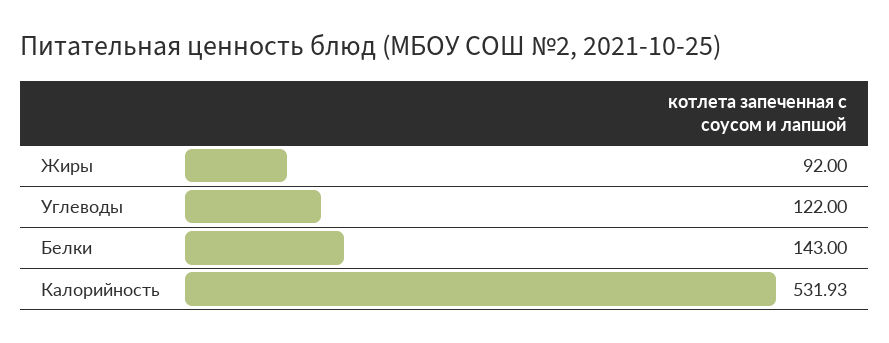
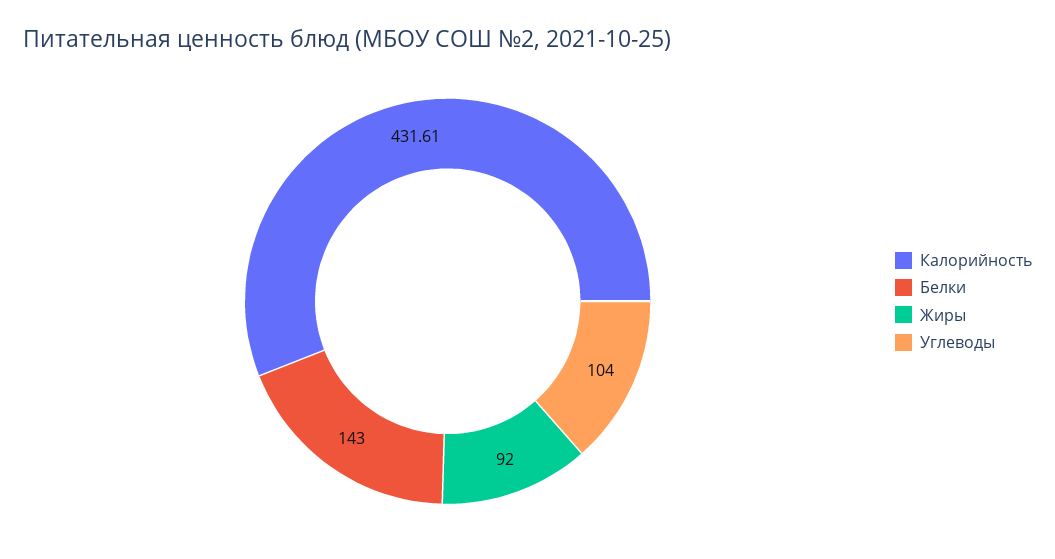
  {
    "Жиры": 92,
-   "Углеводы": 122,
+   "Углеводы": 104,
    "Белки": 143,
-   "Калорийность": 531.93
+   "Калорийность": 431.61
  }

